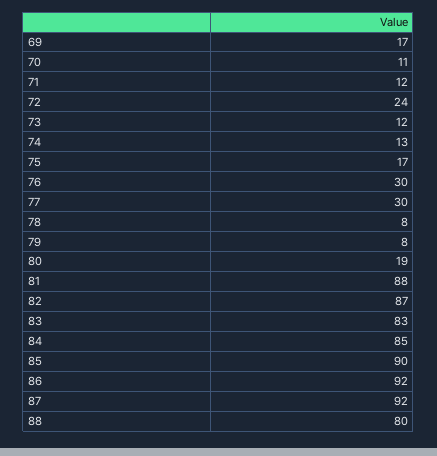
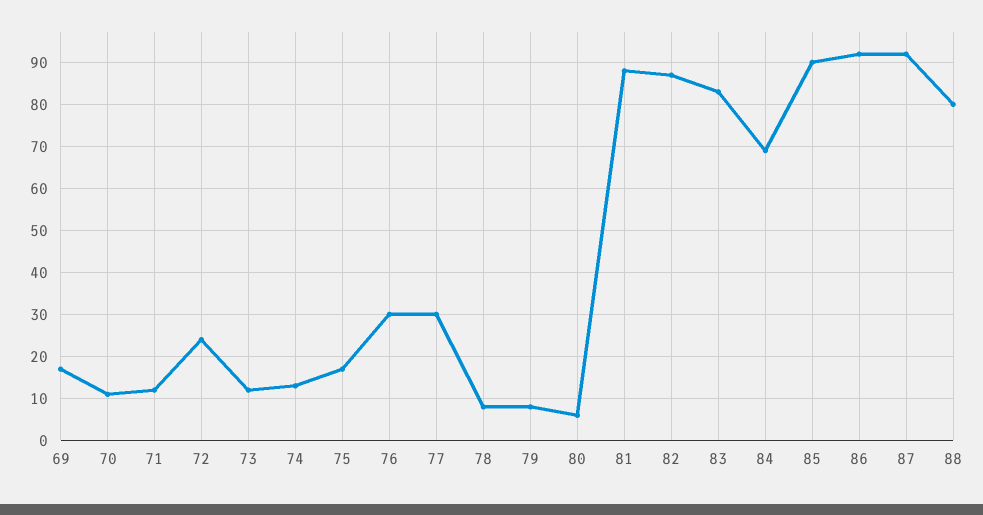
  {
    "69": 17,
    "70": 11,
    "71": 12,
    "72": 24,
    "73": 12,
    "74": 13,
    "75": 17,
    "76": 30,
    "77": 30,
    "78": 8,
    "79": 8,
-   "80": 19,
+   "80": 5,
    "81": 88,
    "82": 87,
    "83": 83,
-   "84": 85,
+   "84": 70,
    "85": 90,
    "86": 92,
    "87": 92,
    "88": 80
  }

